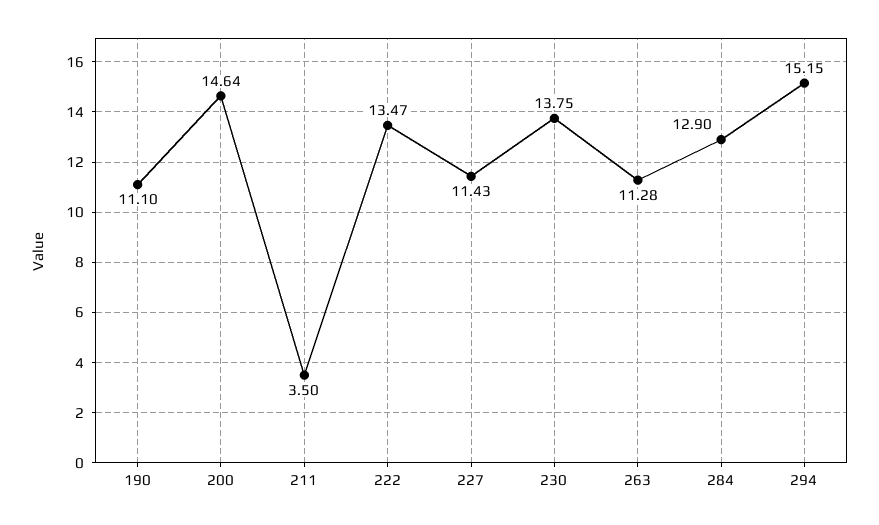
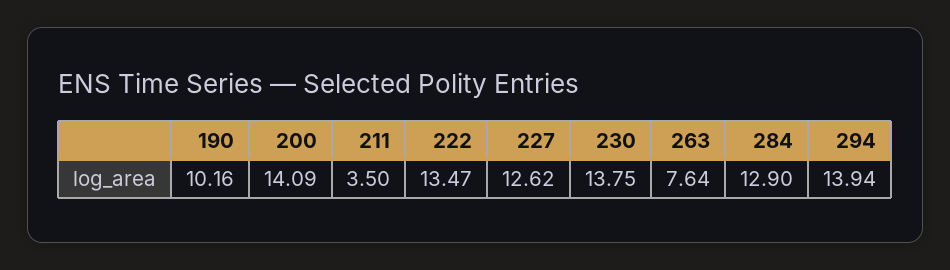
  {
-   "190": 11.1,
+   "190": 10.16,
-   "200": 14.64,
+   "200": 14.09,
    "211": 3.5,
    "222": 13.47,
-   "227": 11.43,
+   "227": 12.62,
    "230": 13.75,
-   "263": 11.28,
+   "263": 7.64,
    "284": 12.9,
-   "294": 15.15
+   "294": 13.94
  }

